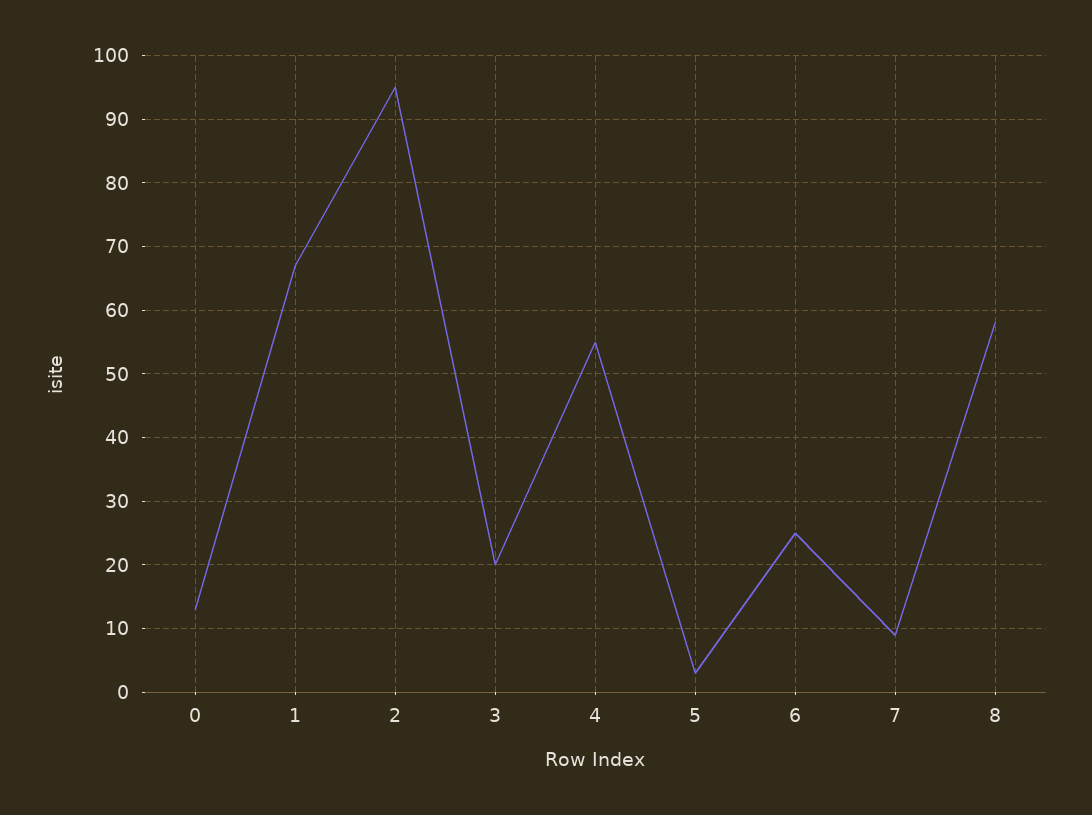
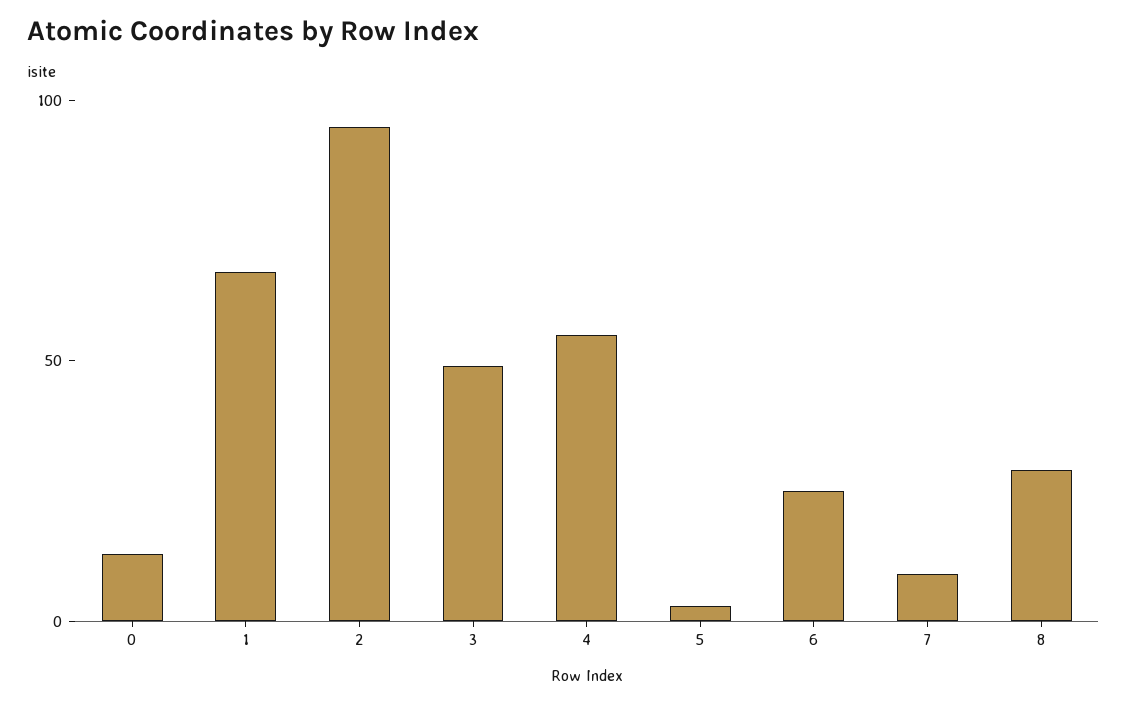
  {
    "0": 13,
    "1": 67,
    "2": 95,
-   "3": 20,
+   "3": 50,
    "4": 55,
    "5": 3,
    "6": 25,
    "7": 9,
-   "8": 58
+   "8": 30
  }

